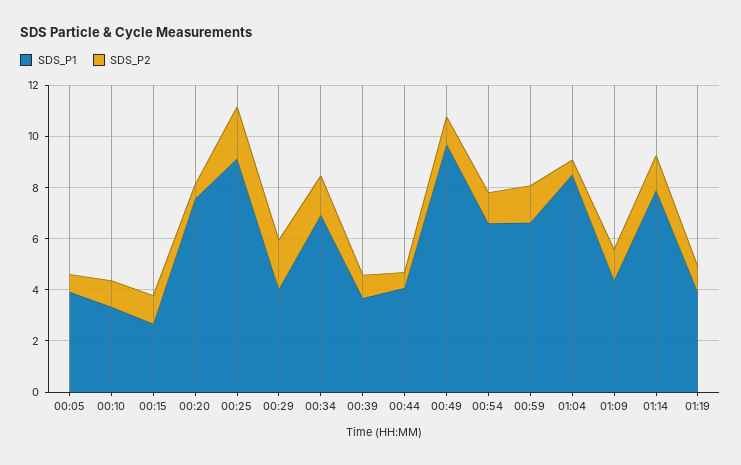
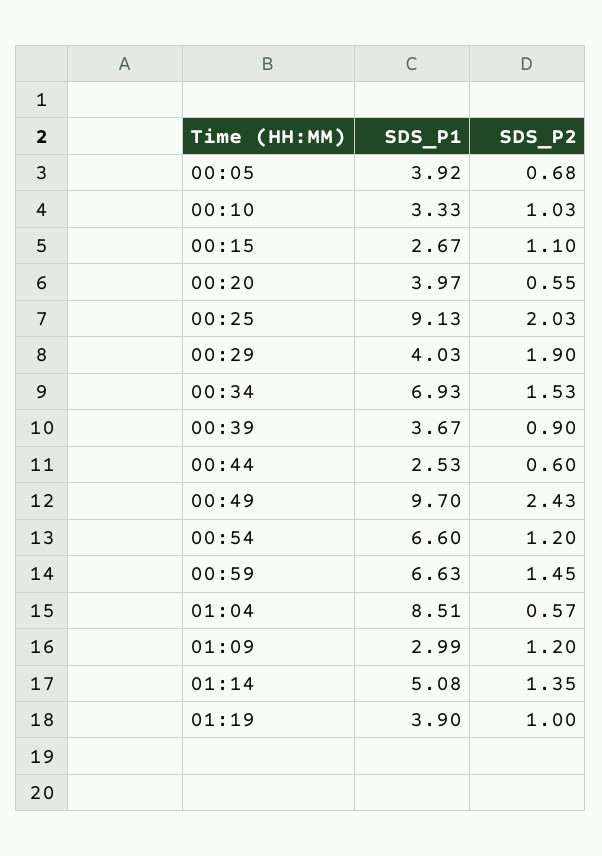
  {
    "SDS_P1": {
      "00:05": 3.92,
      "00:10": 3.33,
      "00:15": 2.67,
-     "00:20": 7.5,
+     "00:20": 3.97,
      "00:25": 9.13,
      "00:29": 4.03,
      "00:34": 6.93,
      "00:39": 3.67,
-     "00:44": 4,
+     "00:44": 2.53,
      "00:49": 9.7,
      "00:54": 6.6,
      "00:59": 6.63,
      "01:04": 8.51,
-     "01:09": 4.5,
+     "01:09": 2.99,
-     "01:14": 8,
+     "01:14": 5.08,
      "01:19": 3.9
    },
    "SDS_P2": {
      "00:05": 0.68,
      "00:10": 1.03,
      "00:15": 1.1,
      "00:20": 0.55,
      "00:25": 2.03,
      "00:29": 1.9,
      "00:34": 1.53,
      "00:39": 0.9,
      "00:44": 0.6,
-     "00:49": 1,
+     "00:49": 2.43,
      "00:54": 1.2,
      "00:59": 1.45,
      "01:04": 0.57,
      "01:09": 1.2,
      "01:14": 1.35,
      "01:19": 1
    }
  }

